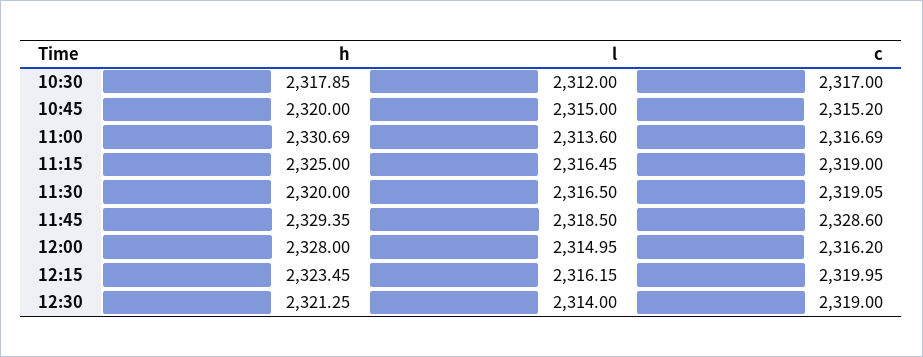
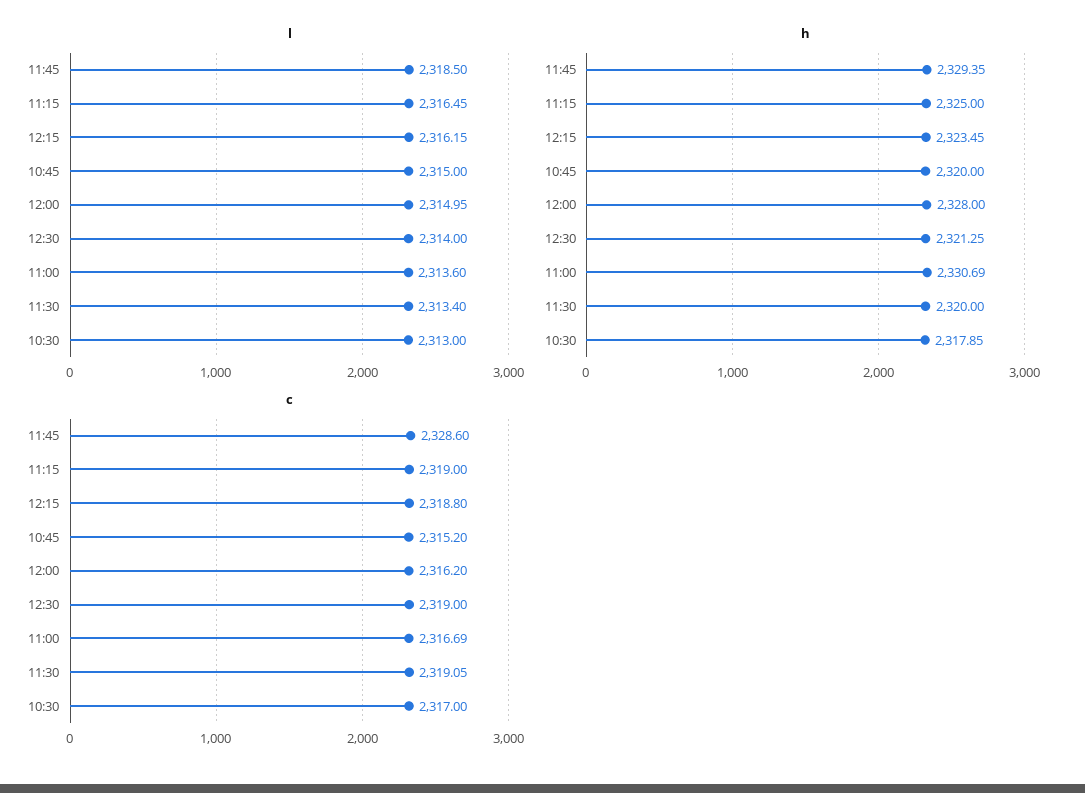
  {
    "h": {
      "10:30": 2317.85,
      "10:45": 2320,
      "11:00": 2330.69,
      "11:15": 2325,
      "11:30": 2320,
      "11:45": 2329.35,
      "12:00": 2328,
      "12:15": 2323.45,
      "12:30": 2321.25
    },
    "l": {
-     "10:30": 2312,
+     "10:30": 2313,
      "10:45": 2315,
      "11:00": 2313.6,
      "11:15": 2316.45,
-     "11:30": 2316.5,
+     "11:30": 2313.4,
      "11:45": 2318.5,
      "12:00": 2314.95,
      "12:15": 2316.15,
      "12:30": 2314
    },
    "c": {
      "10:30": 2317,
      "10:45": 2315.2,
      "11:00": 2316.69,
      "11:15": 2319,
      "11:30": 2319.05,
      "11:45": 2328.6,
      "12:00": 2316.2,
-     "12:15": 2319.95,
+     "12:15": 2318.8,
      "12:30": 2319
    }
  }

